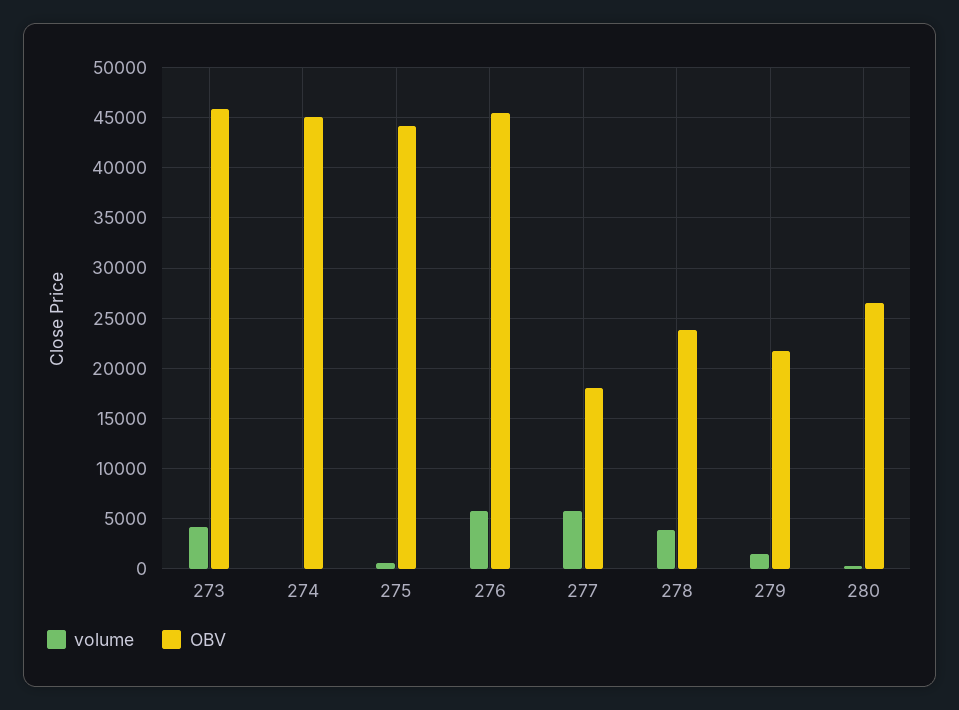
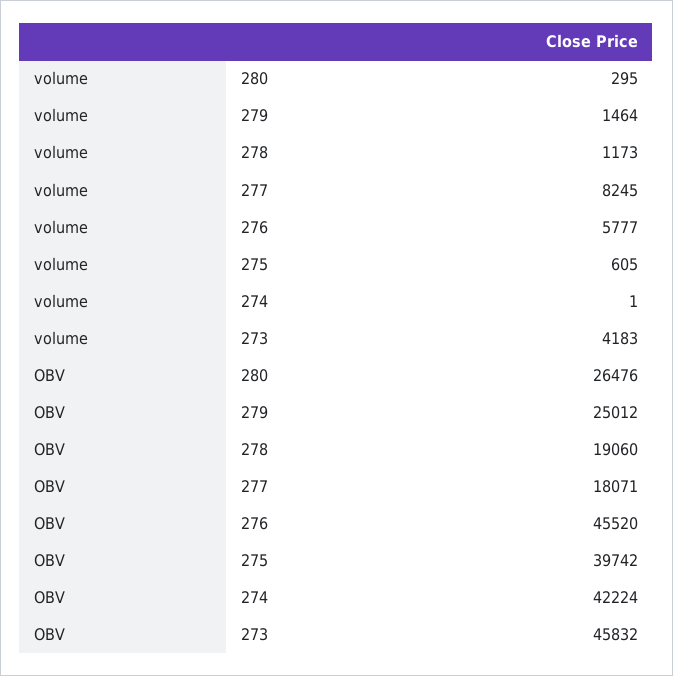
  {
    "volume": {
      "273": 4183,
      "274": 1,
      "275": 605,
      "276": 5777,
-     "277": 6000,
+     "277": 8245,
-     "278": 4000,
+     "278": 1173,
      "279": 1464,
      "280": 295
    },
    "OBV": {
      "273": 45832,
-     "274": 45000,
+     "274": 42224,
-     "275": 44000,
+     "275": 39742,
      "276": 45520,
      "277": 18071,
-     "278": 24000,
+     "278": 19060,
-     "279": 22000,
+     "279": 25012,
      "280": 26476
    }
  }

